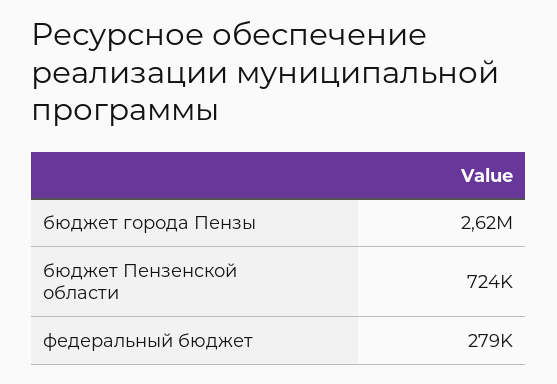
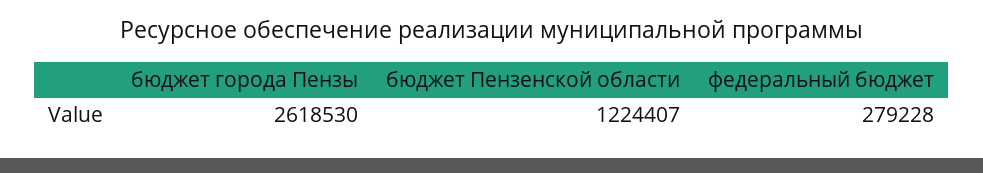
  {
    "бюджет города Пензы": 2618530,
-   "бюджет Пензенской области": 724000,
+   "бюджет Пензенской области": 1224407,
    "федеральный бюджет": 279228
  }

